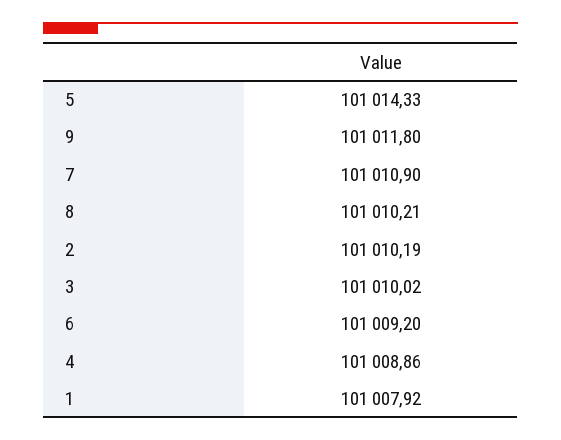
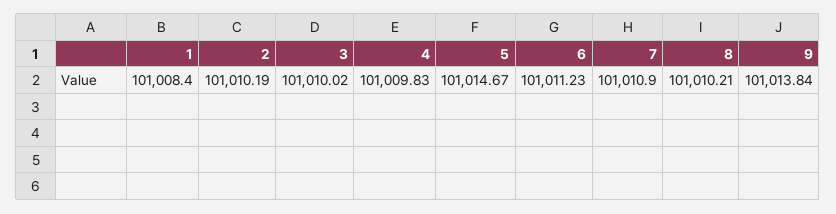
  {
-   "5": 101014.33,
+   "5": 101014.67,
-   "9": 101011.8,
+   "9": 101013.84,
    "7": 101010.9,
    "8": 101010.21,
    "2": 101010.19,
    "3": 101010.02,
-   "6": 101009.2,
+   "6": 101011.23,
-   "4": 101008.86,
+   "4": 101009.83,
-   "1": 101007.92
+   "1": 101008.4
  }

